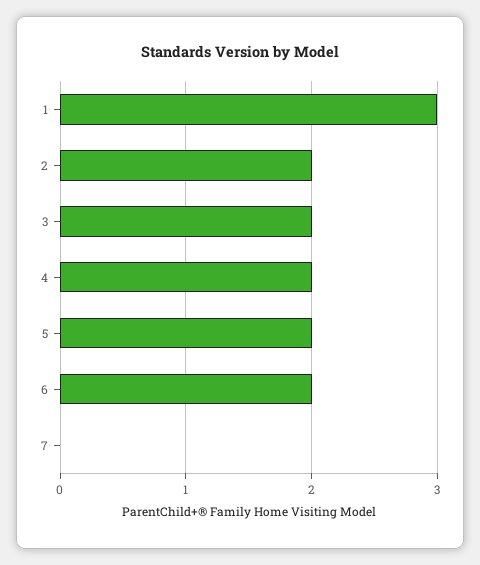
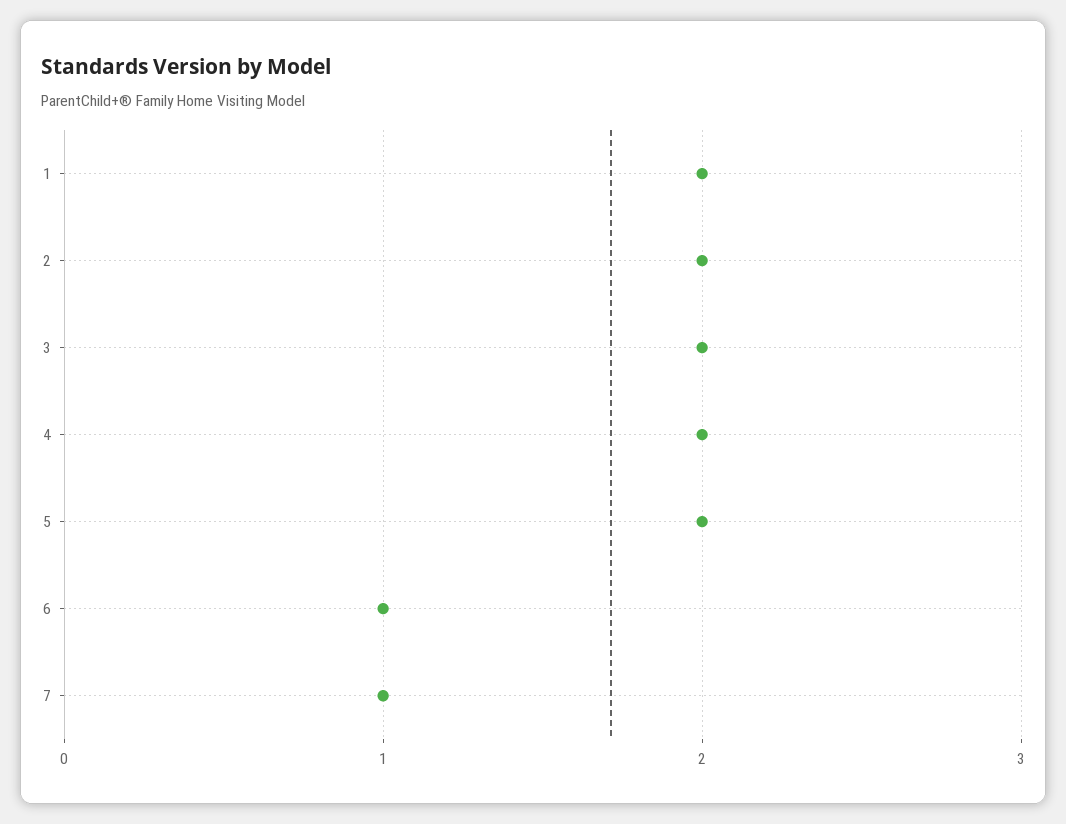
  {
-   "1": 3,
+   "1": 2,
    "2": 2,
    "3": 2,
    "4": 2,
    "5": 2,
-   "6": 2,
+   "6": 1,
-   "7": 0
+   "7": 1
  }

